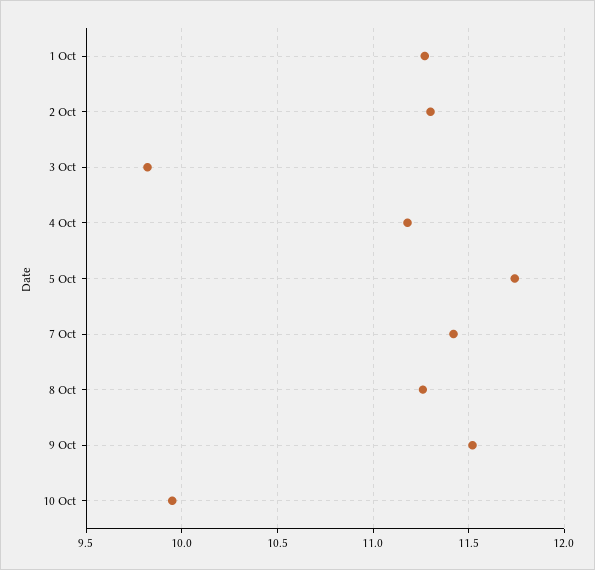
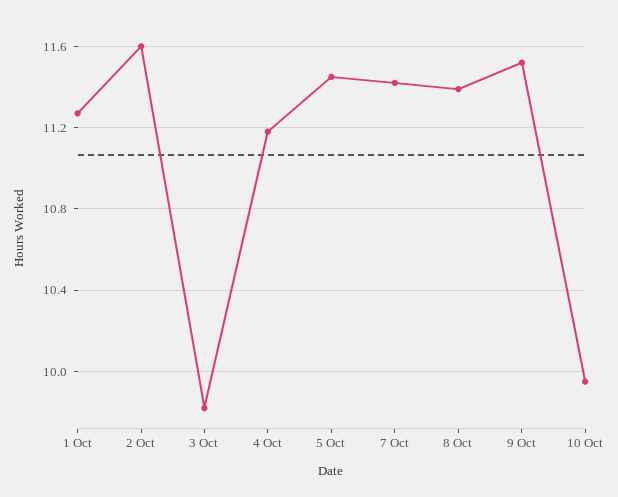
  {
    "1 Oct": 11.25,
-   "2 Oct": 11.3,
+   "2 Oct": 11.6,
    "3 Oct": 9.8,
    "4 Oct": 11.2,
-   "5 Oct": 11.75,
+   "5 Oct": 11.45,
    "7 Oct": 11.4,
-   "8 Oct": 11.25,
+   "8 Oct": 11.4,
    "9 Oct": 11.5,
    "10 Oct": 9.95
  }

